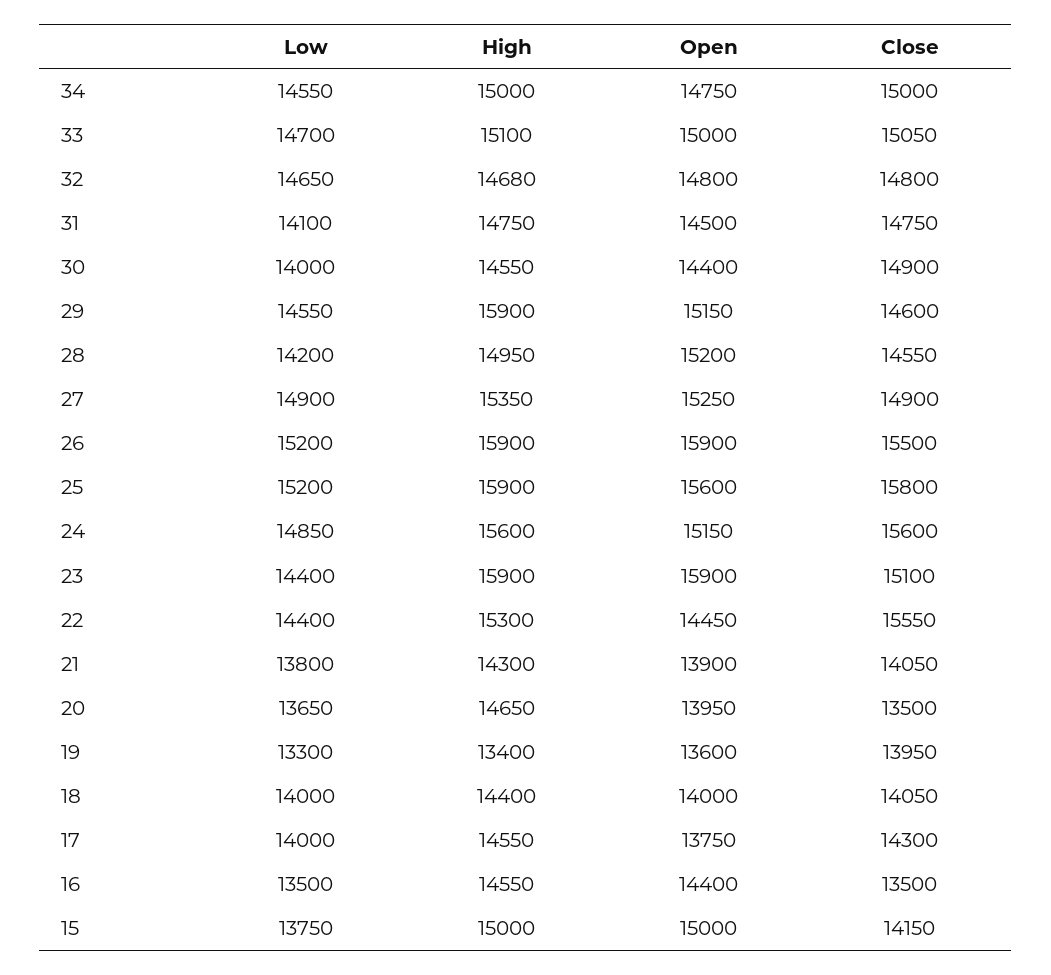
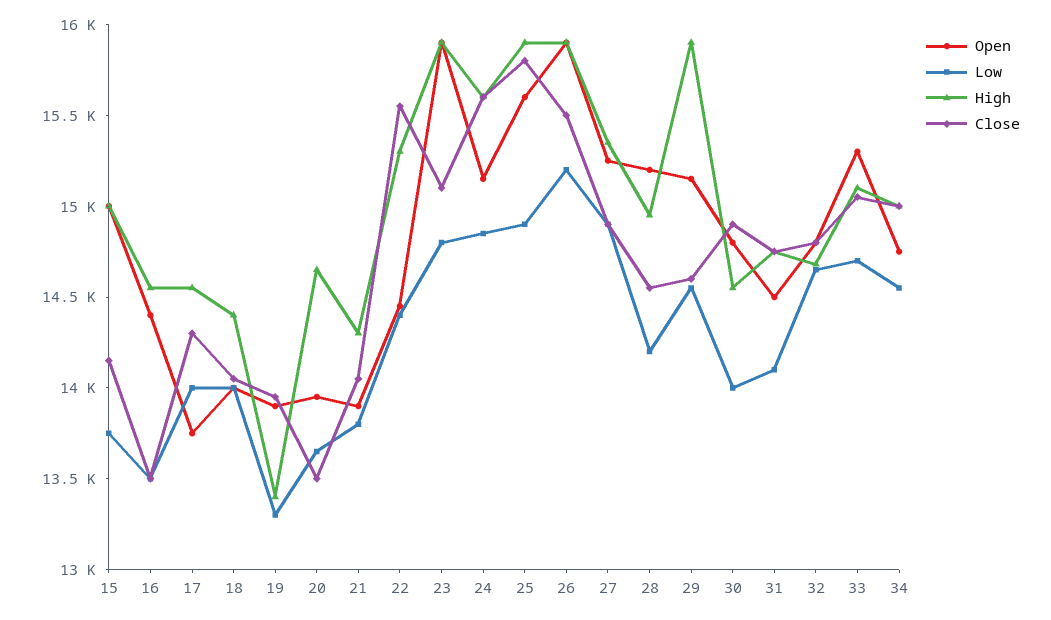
  {
    "Low": {
      "34": 14550,
      "33": 14700,
      "32": 14650,
      "31": 14100,
      "30": 14000,
      "29": 14550,
      "28": 14200,
      "27": 14900,
      "26": 15200,
-     "25": 15200,
+     "25": 14900,
      "24": 14850,
-     "23": 14400,
+     "23": 14800,
      "22": 14400,
      "21": 13800,
      "20": 13650,
      "19": 13300,
      "18": 14000,
      "17": 14000,
      "16": 13500,
      "15": 13750
    },
    "High": {
      "34": 15000,
      "33": 15100,
      "32": 14680,
      "31": 14750,
      "30": 14550,
      "29": 15900,
      "28": 14950,
      "27": 15350,
      "26": 15900,
      "25": 15900,
      "24": 15600,
      "23": 15900,
      "22": 15300,
      "21": 14300,
      "20": 14650,
      "19": 13400,
      "18": 14400,
      "17": 14550,
      "16": 14550,
      "15": 15000
    },
    "Open": {
      "34": 14750,
-     "33": 15000,
+     "33": 15300,
      "32": 14800,
      "31": 14500,
-     "30": 14400,
+     "30": 14800,
      "29": 15150,
      "28": 15200,
      "27": 15250,
      "26": 15900,
      "25": 15600,
      "24": 15150,
      "23": 15900,
      "22": 14450,
      "21": 13900,
      "20": 13950,
-     "19": 13600,
+     "19": 13900,
      "18": 14000,
      "17": 13750,
      "16": 14400,
      "15": 15000
    },
    "Close": {
      "34": 15000,
      "33": 15050,
      "32": 14800,
      "31": 14750,
      "30": 14900,
      "29": 14600,
      "28": 14550,
      "27": 14900,
      "26": 15500,
      "25": 15800,
      "24": 15600,
      "23": 15100,
      "22": 15550,
      "21": 14050,
      "20": 13500,
      "19": 13950,
      "18": 14050,
      "17": 14300,
      "16": 13500,
      "15": 14150
    }
  }

